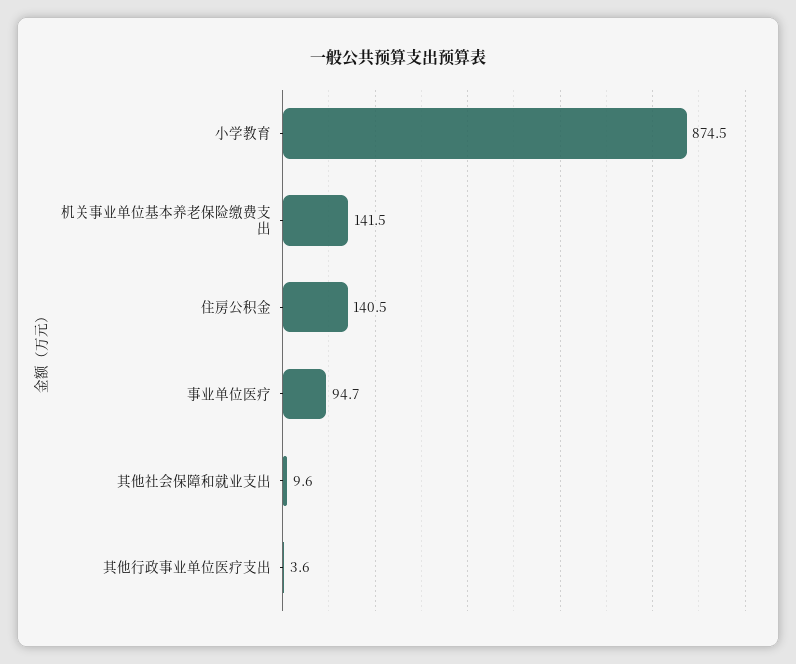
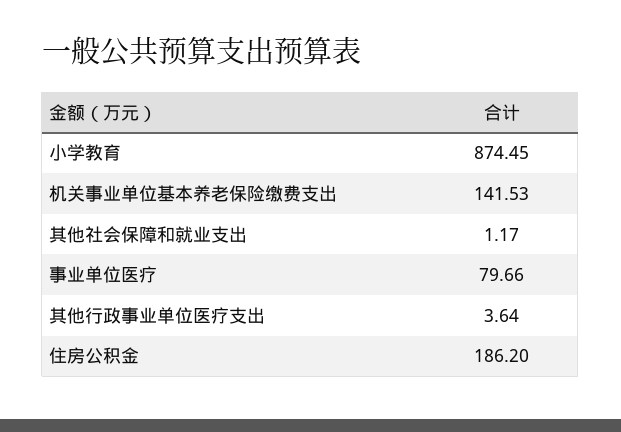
  {
    "小学教育": 874.45,
    "机关事业单位基本养老保险缴费支出": 141.53,
-   "住房公积金": 140.5,
+   "住房公积金": 186.2,
-   "事业单位医疗": 94.7,
+   "事业单位医疗": 79.66,
-   "其他社会保障和就业支出": 9.6,
+   "其他社会保障和就业支出": 1.17,
    "其他行政事业单位医疗支出": 3.64
  }

